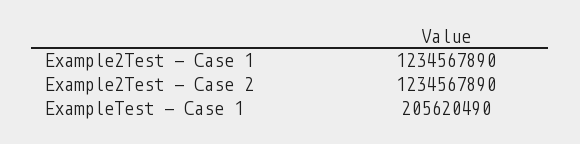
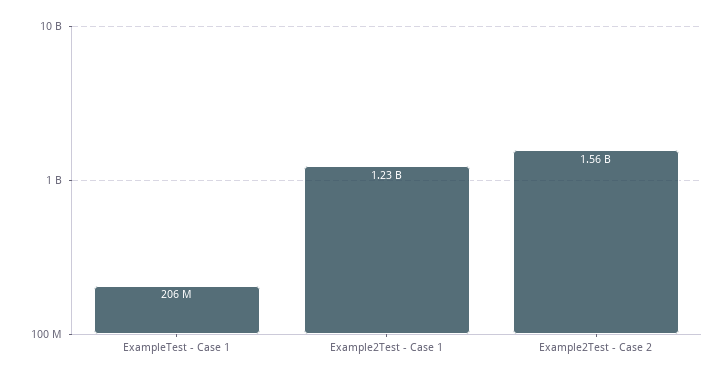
  {
    "Example2Test - Case 1": 1234567890,
-   "Example2Test - Case 2": 1234567890,
+   "Example2Test - Case 2": 1560000000,
    "ExampleTest - Case 1": 205620490
  }

